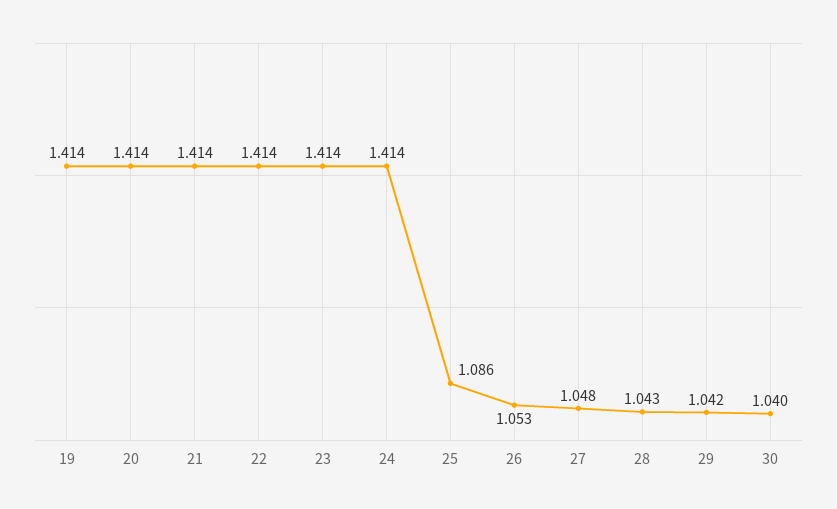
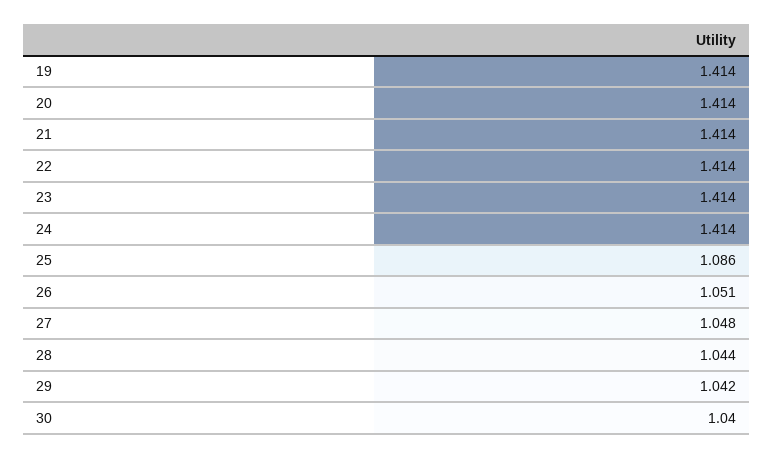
  {
    "19": 1.414,
    "20": 1.414,
    "21": 1.414,
    "22": 1.414,
    "23": 1.414,
    "24": 1.414,
    "25": 1.086,
-   "26": 1.053,
+   "26": 1.051,
    "27": 1.048,
-   "28": 1.043,
+   "28": 1.044,
    "29": 1.042,
    "30": 1.04
  }

